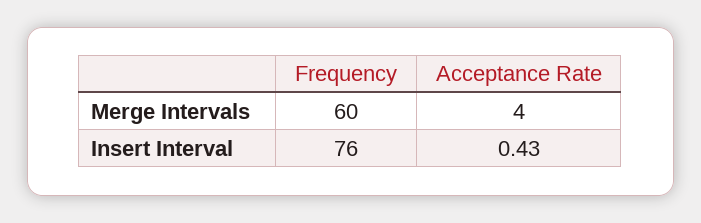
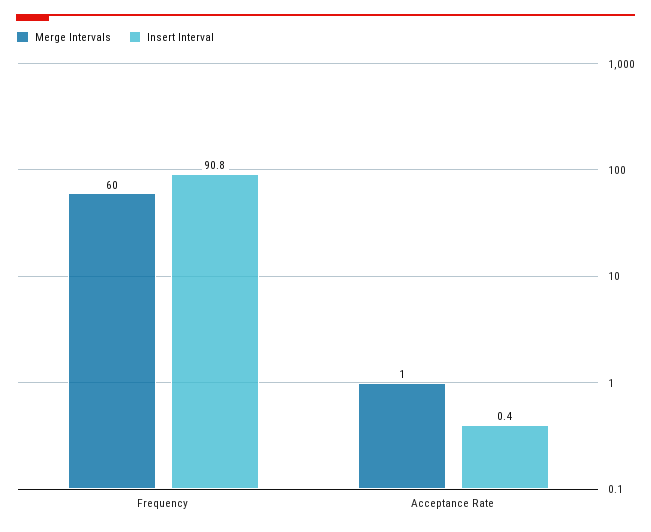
  {
    "Merge Intervals": {
      "Frequency": 60,
-     "Acceptance Rate": 4
+     "Acceptance Rate": 1
    },
    "Insert Interval": {
-     "Frequency": 76,
+     "Frequency": 90.8,
      "Acceptance Rate": 0.43
    }
  }

